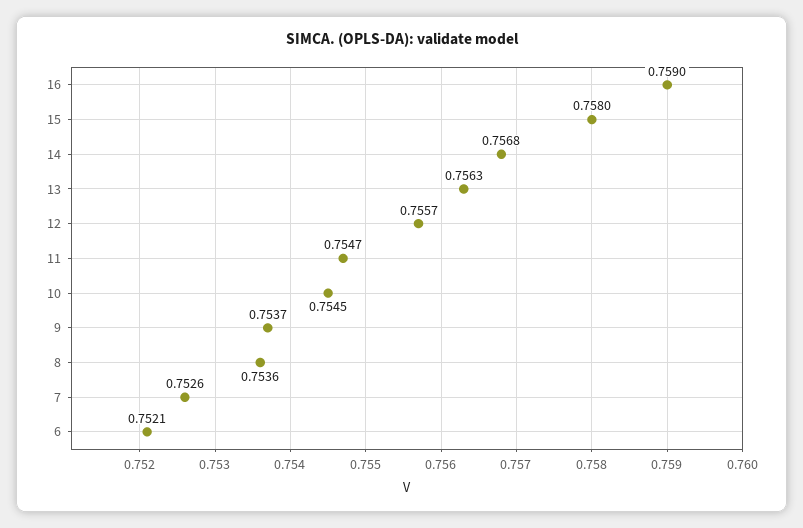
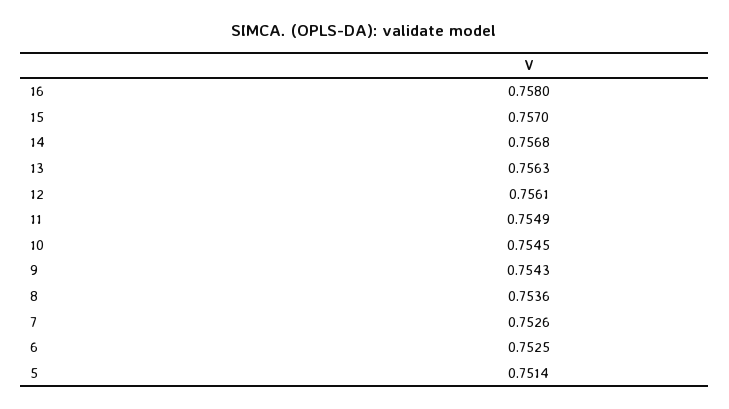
  {
-   "16": 0.759,
+   "16": 0.758,
-   "15": 0.758,
+   "15": 0.757,
    "14": 0.7568,
    "13": 0.7563,
-   "12": 0.7557,
+   "12": 0.7561,
-   "11": 0.7547,
+   "11": 0.7549,
    "10": 0.7545,
-   "9": 0.7537,
+   "9": 0.7543,
    "8": 0.7536,
    "7": 0.7526,
-   "6": 0.7521
+   "6": 0.7525,
+   "5": 0.7514
  }

